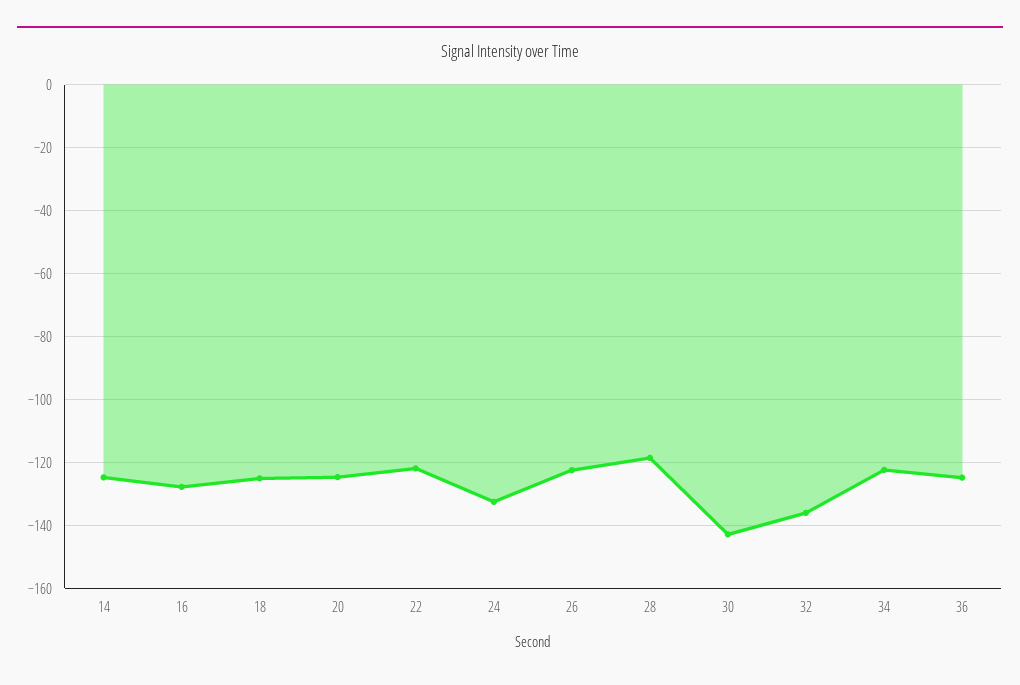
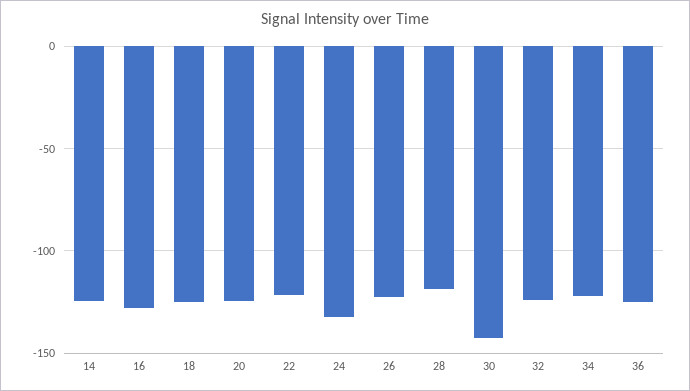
  {
    "14": -124,
    "16": -128,
    "18": -126,
    "20": -124,
    "22": -122,
    "24": -132,
    "26": -122,
    "28": -118,
    "30": -142,
-   "32": -136,
+   "32": -125,
    "34": -122,
    "36": -124
  }

